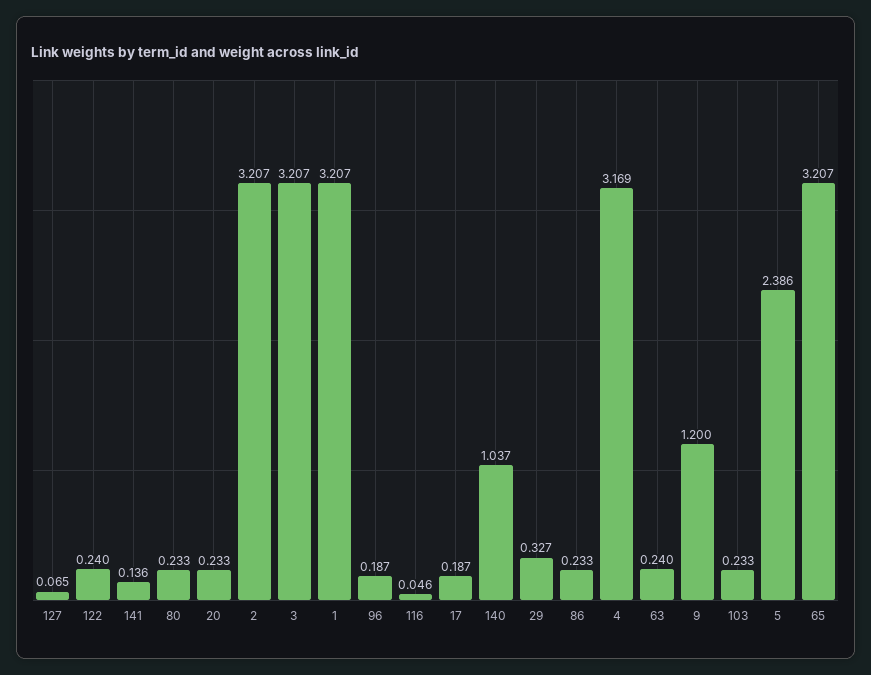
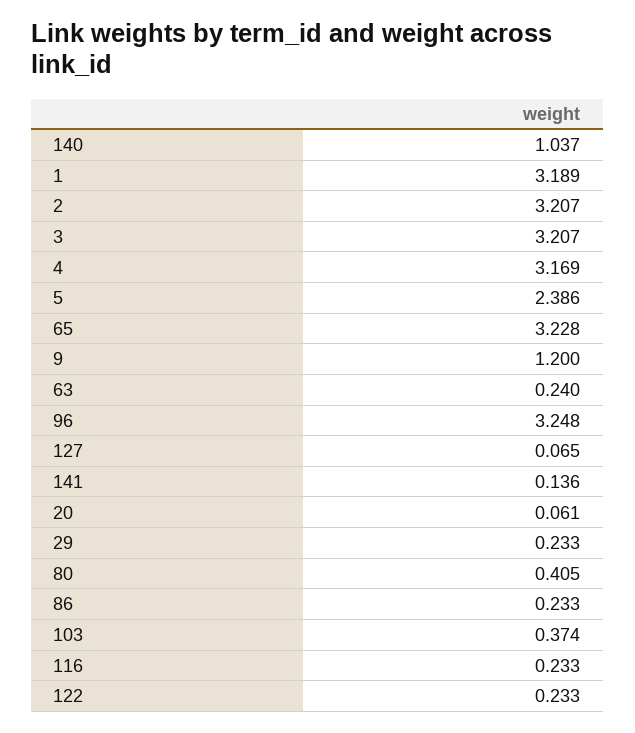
  {
    "127": 0.065,
-   "122": 0.24,
+   "122": 0.233,
    "141": 0.136,
-   "80": 0.233,
+   "80": 0.405,
-   "20": 0.233,
+   "20": 0.061,
    "2": 3.207,
    "3": 3.207,
-   "1": 3.207,
+   "1": 3.189,
-   "96": 0.187,
+   "96": 3.248,
-   "116": 0.046,
+   "116": 0.233,
-   "17": 0.187,
    "140": 1.037,
-   "29": 0.327,
+   "29": 0.233,
    "86": 0.233,
    "4": 3.169,
    "63": 0.24,
    "9": 1.2,
-   "103": 0.233,
+   "103": 0.374,
    "5": 2.386,
-   "65": 3.207
+   "65": 3.228
  }

